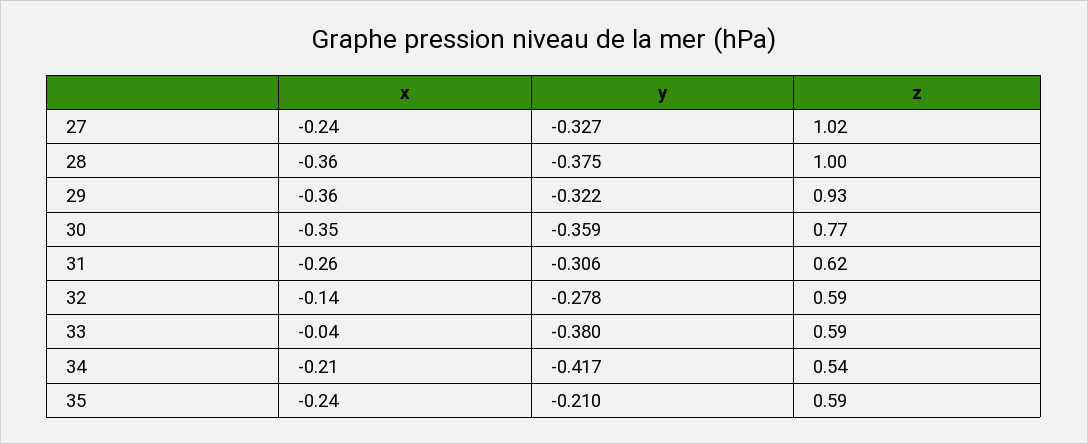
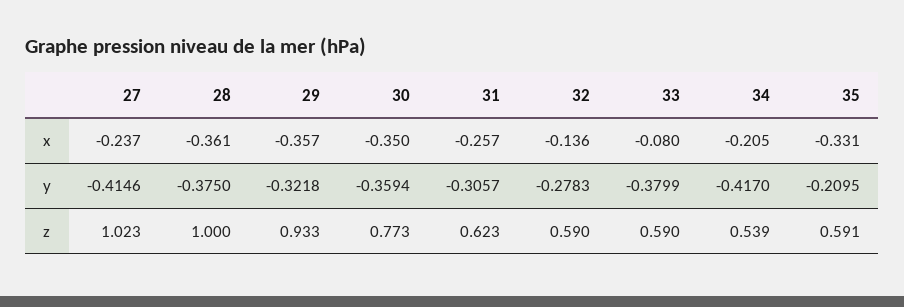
  {
    "x": {
      "27": -0.237,
      "28": -0.361,
      "29": -0.357,
      "30": -0.35,
      "31": -0.257,
      "32": -0.136,
-     "33": -0.04,
+     "33": -0.08,
      "34": -0.205,
-     "35": -0.24
+     "35": -0.331
    },
    "y": {
-     "27": -0.327,
+     "27": -0.4146,
      "28": -0.375,
      "29": -0.3218,
      "30": -0.3594,
      "31": -0.3057,
      "32": -0.2783,
      "33": -0.3799,
      "34": -0.417,
      "35": -0.2095
    },
    "z": {
      "27": 1.023,
      "28": 1,
      "29": 0.933,
      "30": 0.773,
      "31": 0.623,
      "32": 0.59,
      "33": 0.59,
      "34": 0.539,
      "35": 0.591
    }
  }

